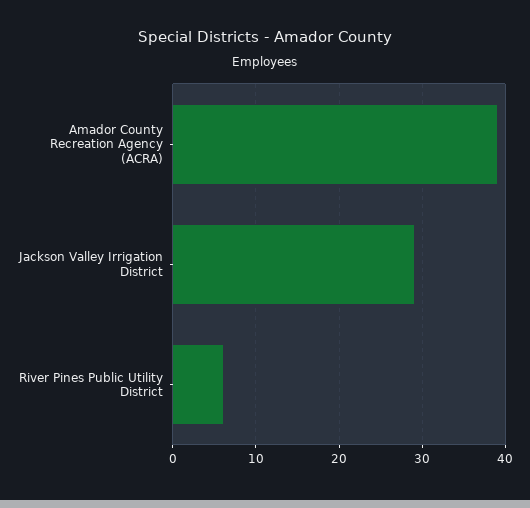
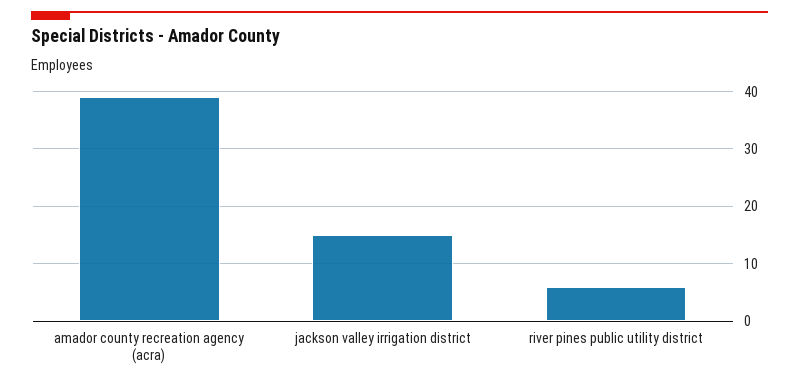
  {
    "Amador County Recreation Agency (ACRA)": 39,
-   "Jackson Valley Irrigation District": 29,
+   "Jackson Valley Irrigation District": 15,
    "River Pines Public Utility District": 6
  }

